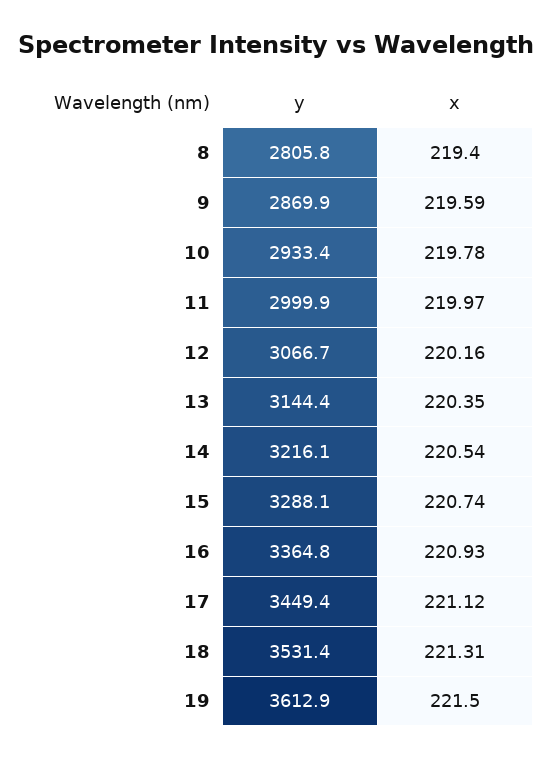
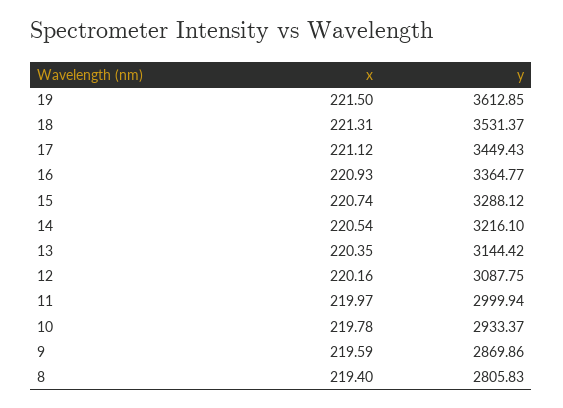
  {
    "y": {
      "8": 2805.83,
      "9": 2869.86,
      "10": 2933.37,
      "11": 2999.94,
-     "12": 3066.7,
+     "12": 3087.75,
      "13": 3144.42,
      "14": 3216.1,
      "15": 3288.12,
      "16": 3364.77,
      "17": 3449.43,
      "18": 3531.37,
      "19": 3612.85
    },
    "x": {
      "8": 219.4,
      "9": 219.59,
      "10": 219.78,
      "11": 219.97,
      "12": 220.16,
      "13": 220.35,
      "14": 220.54,
      "15": 220.74,
      "16": 220.93,
      "17": 221.12,
      "18": 221.31,
      "19": 221.5
    }
  }

